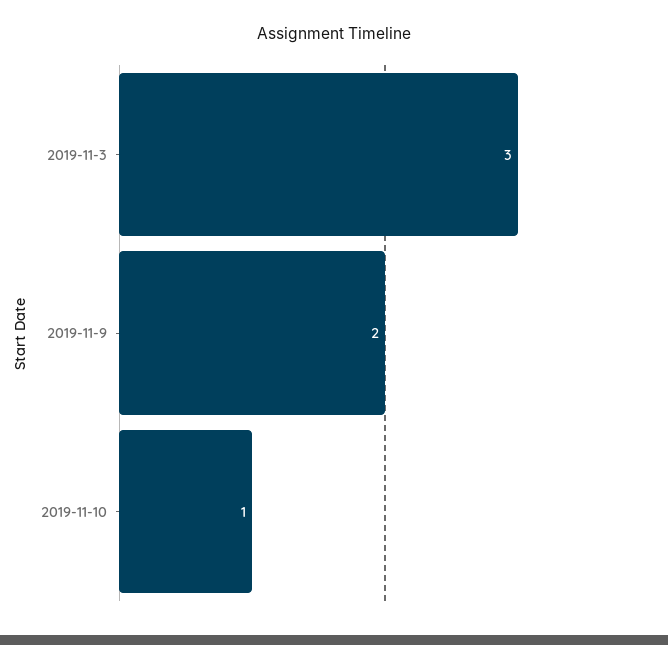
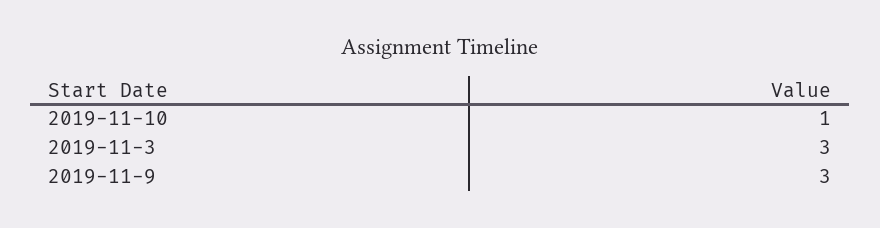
  {
    "2019-11-3": 3,
-   "2019-11-9": 2,
+   "2019-11-9": 3,
    "2019-11-10": 1
  }

